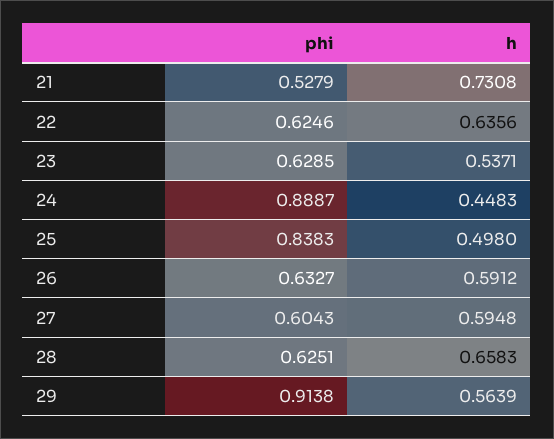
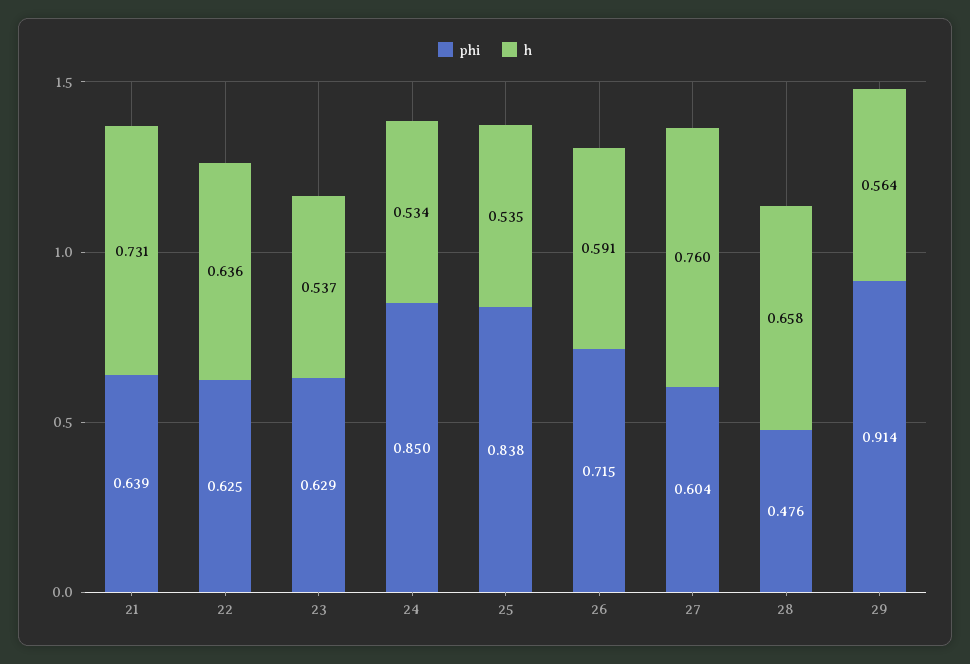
  {
    "phi": {
-     "21": 0.5279,
+     "21": 0.639,
      "22": 0.6246,
      "23": 0.6285,
-     "24": 0.8887,
+     "24": 0.85,
      "25": 0.8383,
-     "26": 0.6327,
+     "26": 0.715,
      "27": 0.6043,
-     "28": 0.6251,
+     "28": 0.476,
      "29": 0.9138
    },
    "h": {
      "21": 0.7308,
      "22": 0.6356,
      "23": 0.5371,
-     "24": 0.4483,
+     "24": 0.534,
-     "25": 0.498,
+     "25": 0.535,
      "26": 0.5912,
-     "27": 0.5948,
+     "27": 0.76,
      "28": 0.6583,
      "29": 0.5639
    }
  }

